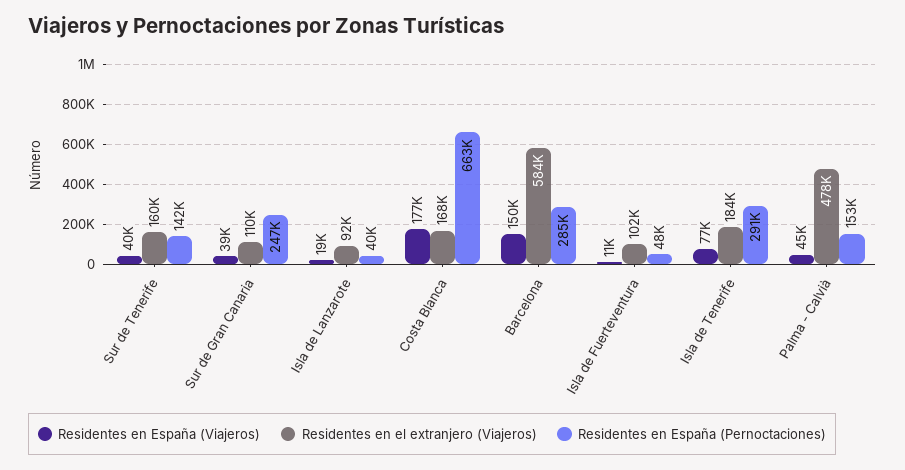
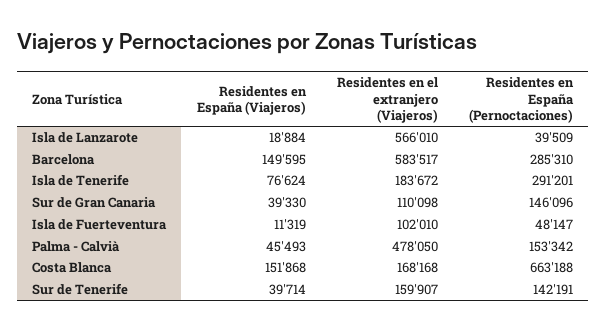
  {
    "Residentes en España (Viajeros)": {
      "Sur de Tenerife": 39714,
      "Sur de Gran Canaria": 39330,
      "Isla de Lanzarote": 18884,
-     "Costa Blanca": 177000,
+     "Costa Blanca": 151868,
      "Barcelona": 149595,
      "Isla de Fuerteventura": 11319,
      "Isla de Tenerife": 76624,
      "Palma - Calvià": 45493
    },
    "Residentes en el extranjero (Viajeros)": {
      "Sur de Tenerife": 159907,
      "Sur de Gran Canaria": 110098,
-     "Isla de Lanzarote": 92000,
+     "Isla de Lanzarote": 566010,
      "Costa Blanca": 168168,
      "Barcelona": 583517,
      "Isla de Fuerteventura": 102010,
      "Isla de Tenerife": 183672,
      "Palma - Calvià": 478050
    },
    "Residentes en España (Pernoctaciones)": {
      "Sur de Tenerife": 142191,
-     "Sur de Gran Canaria": 247000,
+     "Sur de Gran Canaria": 146096,
      "Isla de Lanzarote": 39509,
      "Costa Blanca": 663188,
      "Barcelona": 285310,
      "Isla de Fuerteventura": 48147,
      "Isla de Tenerife": 291201,
      "Palma - Calvià": 153342
    }
  }

